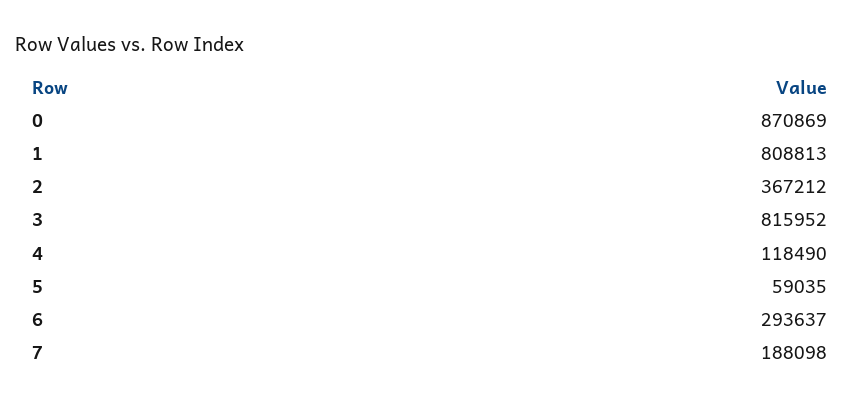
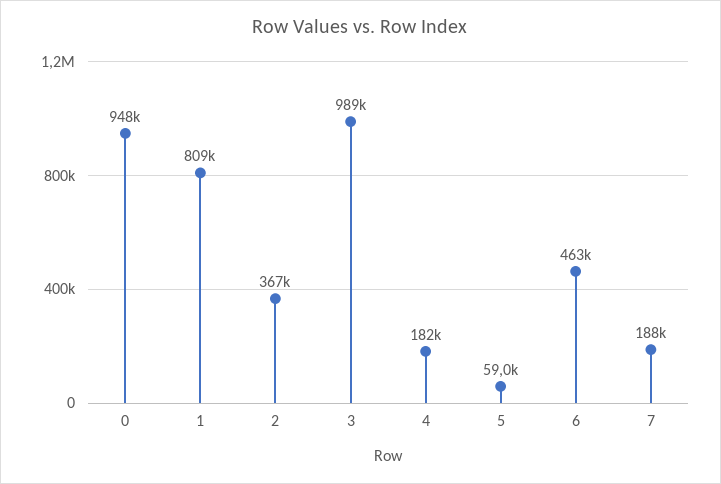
  {
-   "0": 870869,
+   "0": 948000,
    "1": 808813,
    "2": 367212,
-   "3": 815952,
+   "3": 989000,
-   "4": 118490,
+   "4": 182000,
    "5": 59035,
-   "6": 293637,
+   "6": 463000,
    "7": 188098
  }

